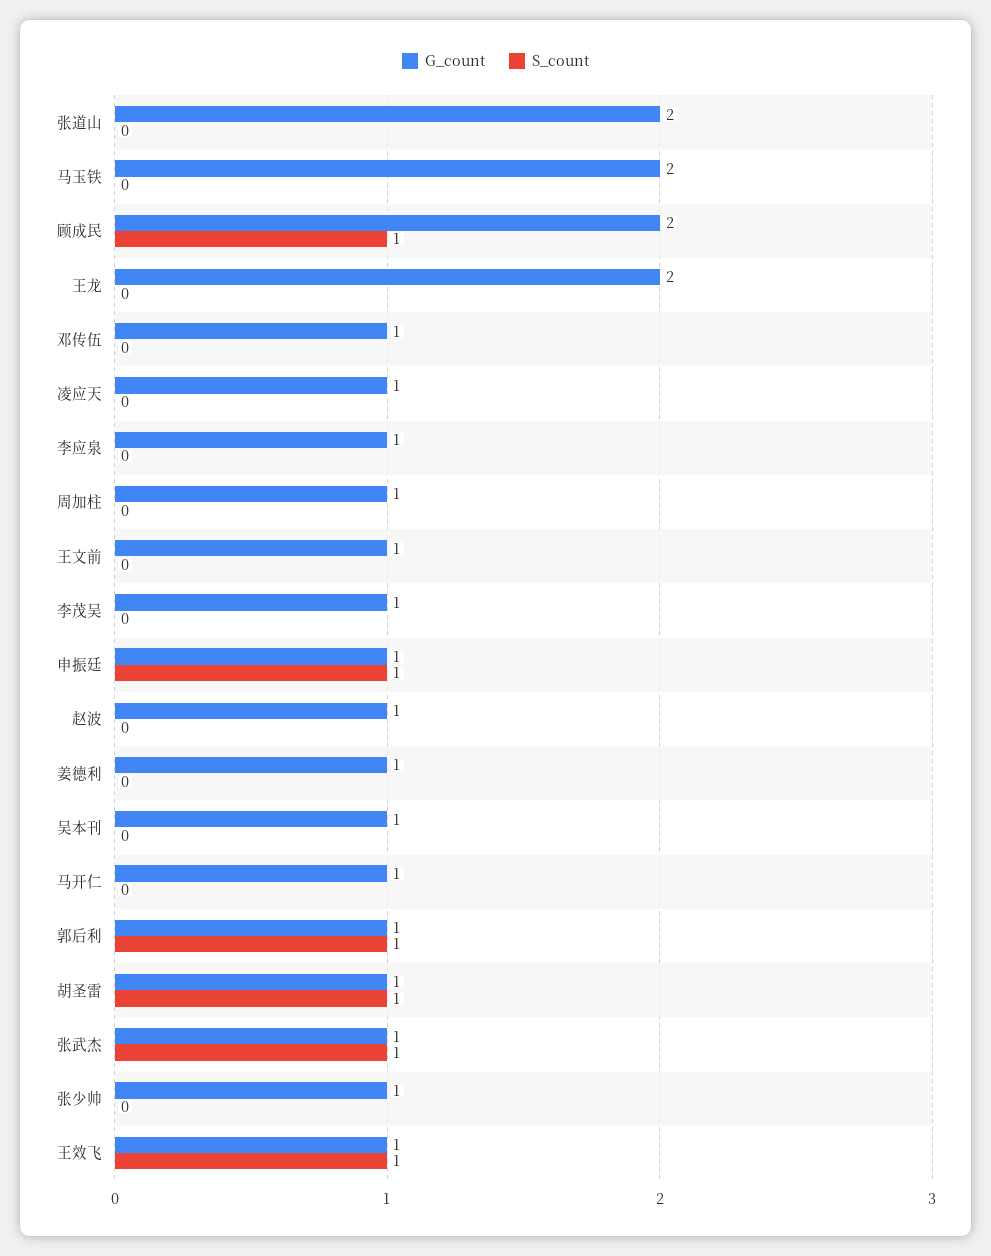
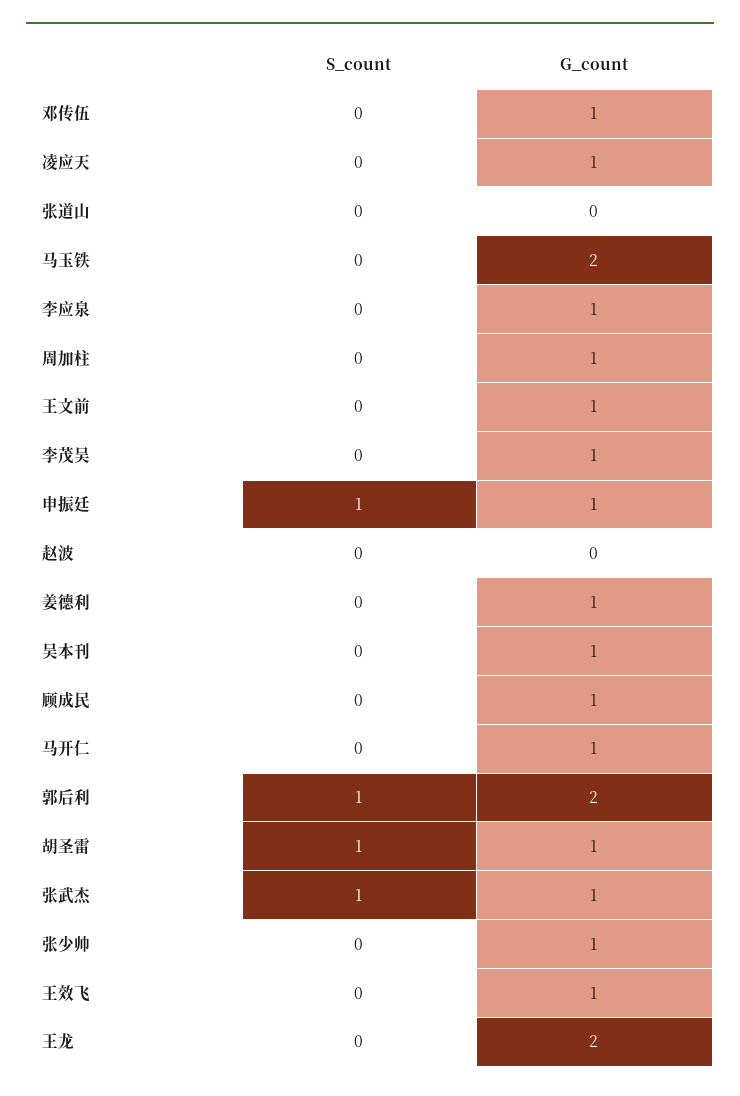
  {
    "G_count": {
-     "张道山": 2,
+     "张道山": 0,
      "马玉铁": 2,
-     "顾成民": 2,
+     "顾成民": 1,
      "王龙": 2,
      "邓传伍": 1,
      "凌应天": 1,
      "李应泉": 1,
      "周加柱": 1,
      "王文前": 1,
      "李茂吴": 1,
      "申振廷": 1,
-     "赵波": 1,
+     "赵波": 0,
      "姜德利": 1,
      "吴本刊": 1,
      "马开仁": 1,
-     "郭后利": 1,
+     "郭后利": 2,
      "胡圣雷": 1,
      "张武杰": 1,
      "张少帅": 1,
      "王效飞": 1
    },
    "S_count": {
      "张道山": 0,
      "马玉铁": 0,
-     "顾成民": 1,
+     "顾成民": 0,
      "王龙": 0,
      "邓传伍": 0,
      "凌应天": 0,
      "李应泉": 0,
      "周加柱": 0,
      "王文前": 0,
      "李茂吴": 0,
      "申振廷": 1,
      "赵波": 0,
      "姜德利": 0,
      "吴本刊": 0,
      "马开仁": 0,
      "郭后利": 1,
      "胡圣雷": 1,
      "张武杰": 1,
      "张少帅": 0,
-     "王效飞": 1
+     "王效飞": 0
    }
  }

